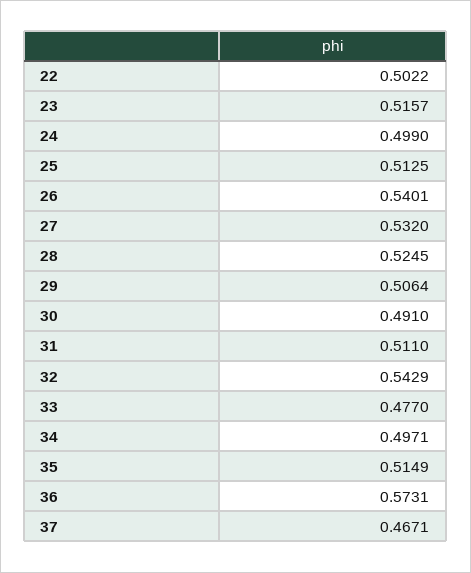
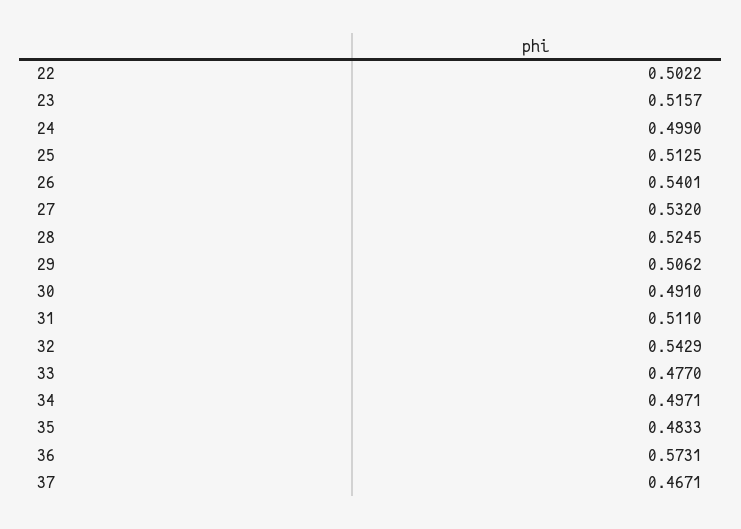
  {
    "22": 0.5022,
    "23": 0.5157,
    "24": 0.499,
    "25": 0.5125,
    "26": 0.5401,
    "27": 0.532,
    "28": 0.5245,
-   "29": 0.5064,
+   "29": 0.5062,
    "30": 0.491,
    "31": 0.511,
    "32": 0.5429,
    "33": 0.477,
    "34": 0.4971,
-   "35": 0.5149,
+   "35": 0.4833,
    "36": 0.5731,
    "37": 0.4671
  }

